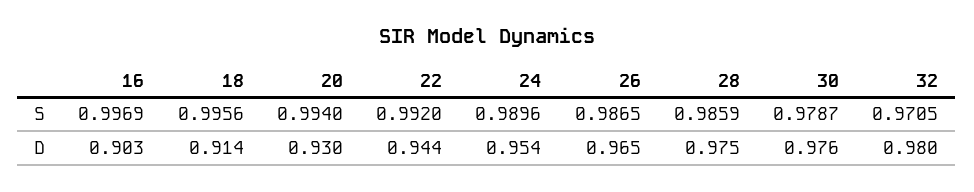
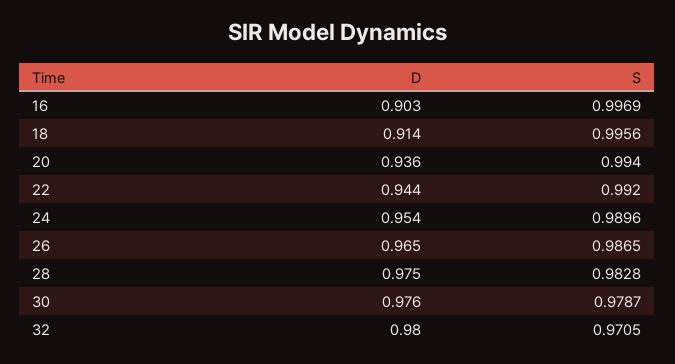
  {
    "16": {
      "S": 0.9969,
      "D": 0.903
    },
    "18": {
      "S": 0.9956,
      "D": 0.914
    },
    "20": {
      "S": 0.994,
-     "D": 0.93
+     "D": 0.936
    },
    "22": {
      "S": 0.992,
      "D": 0.944
    },
    "24": {
      "S": 0.9896,
      "D": 0.954
    },
    "26": {
      "S": 0.9865,
      "D": 0.965
    },
    "28": {
-     "S": 0.9859,
+     "S": 0.9828,
      "D": 0.975
    },
    "30": {
      "S": 0.9787,
      "D": 0.976
    },
    "32": {
      "S": 0.9705,
      "D": 0.98
    }
  }

